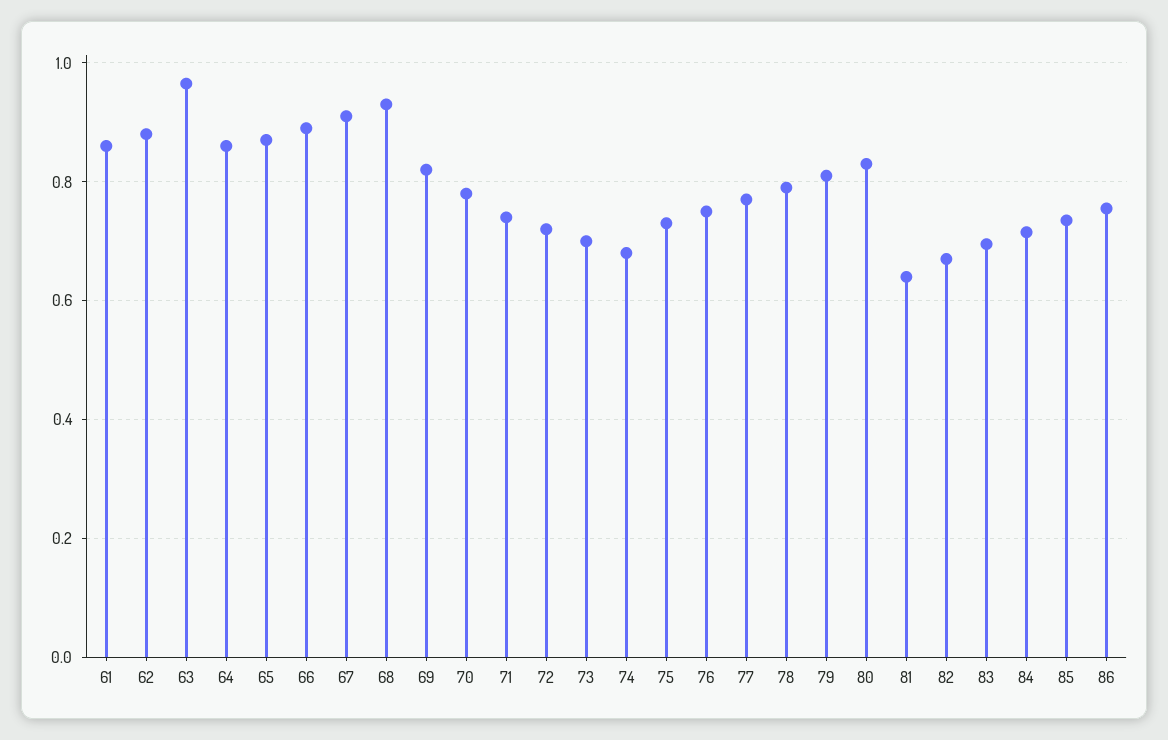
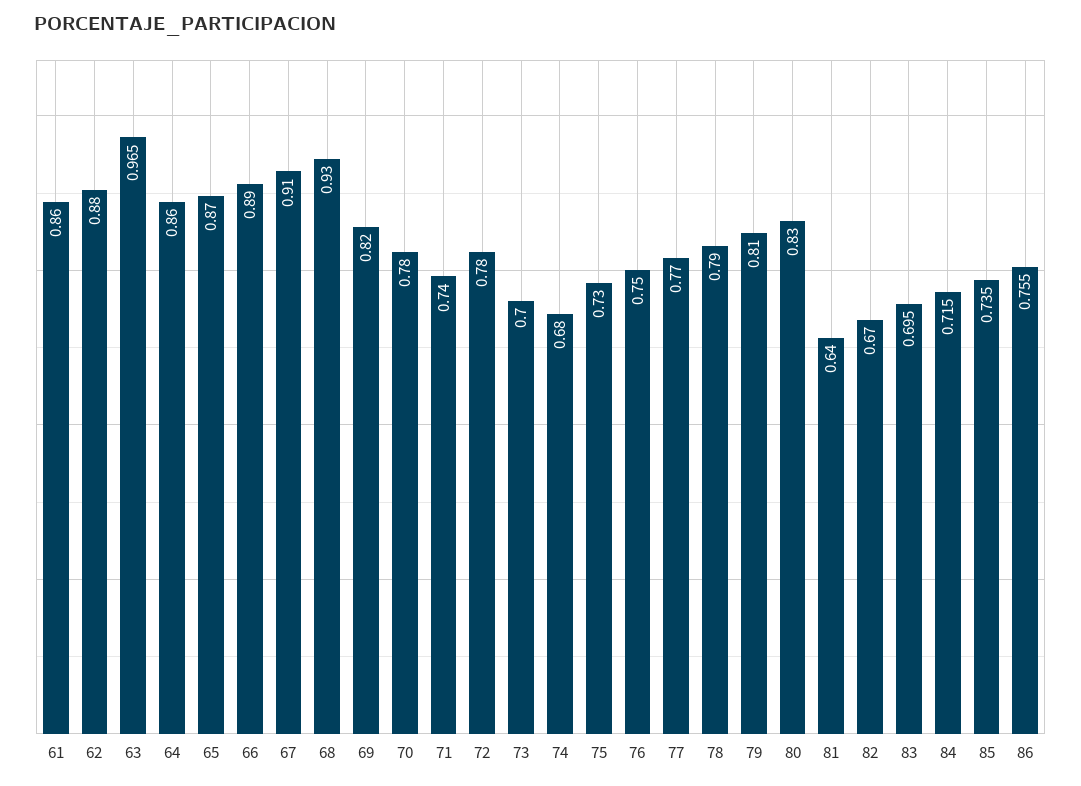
  {
    "61": 0.86,
    "62": 0.88,
    "63": 0.965,
    "64": 0.86,
    "65": 0.87,
    "66": 0.89,
    "67": 0.91,
    "68": 0.93,
    "69": 0.82,
    "70": 0.78,
    "71": 0.74,
-   "72": 0.72,
+   "72": 0.78,
    "73": 0.7,
    "74": 0.68,
    "75": 0.73,
    "76": 0.75,
    "77": 0.77,
    "78": 0.79,
    "79": 0.81,
    "80": 0.83,
    "81": 0.64,
    "82": 0.67,
    "83": 0.695,
    "84": 0.715,
    "85": 0.735,
    "86": 0.755
  }

